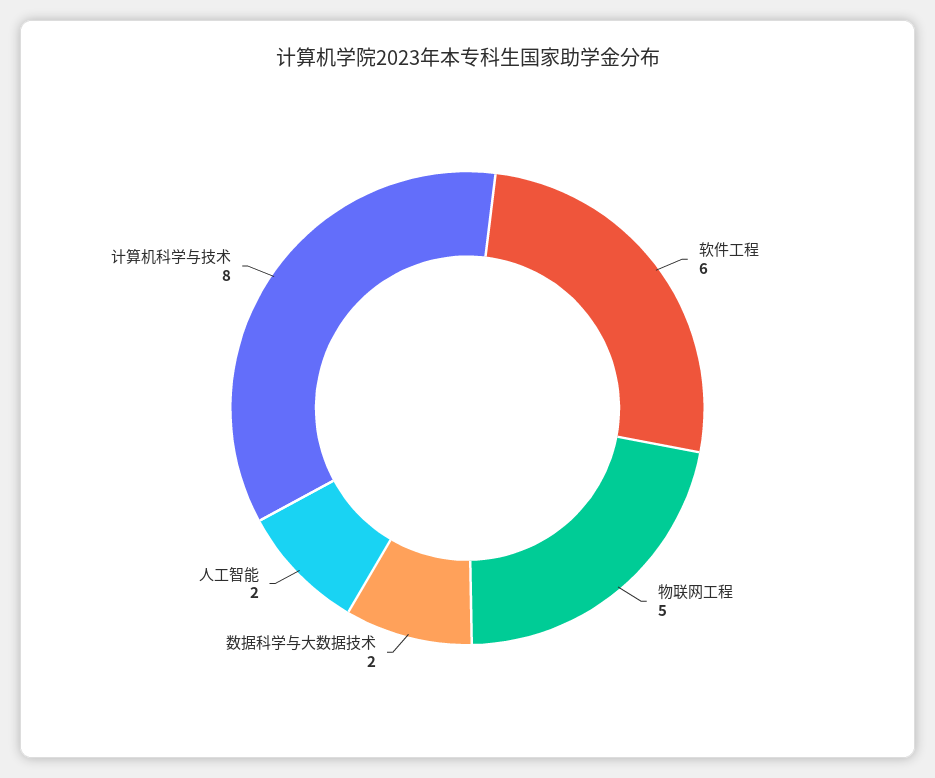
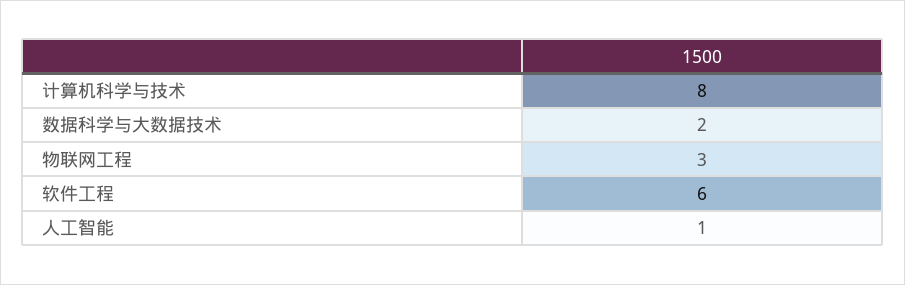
  {
    "软件工程": 6,
-   "物联网工程": 5,
+   "物联网工程": 3,
    "数据科学与大数据技术": 2,
-   "人工智能": 2,
+   "人工智能": 1,
    "计算机科学与技术": 8
  }

